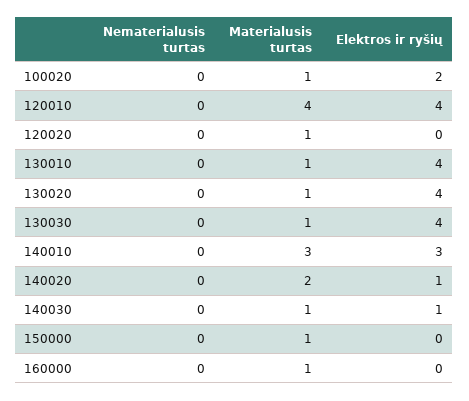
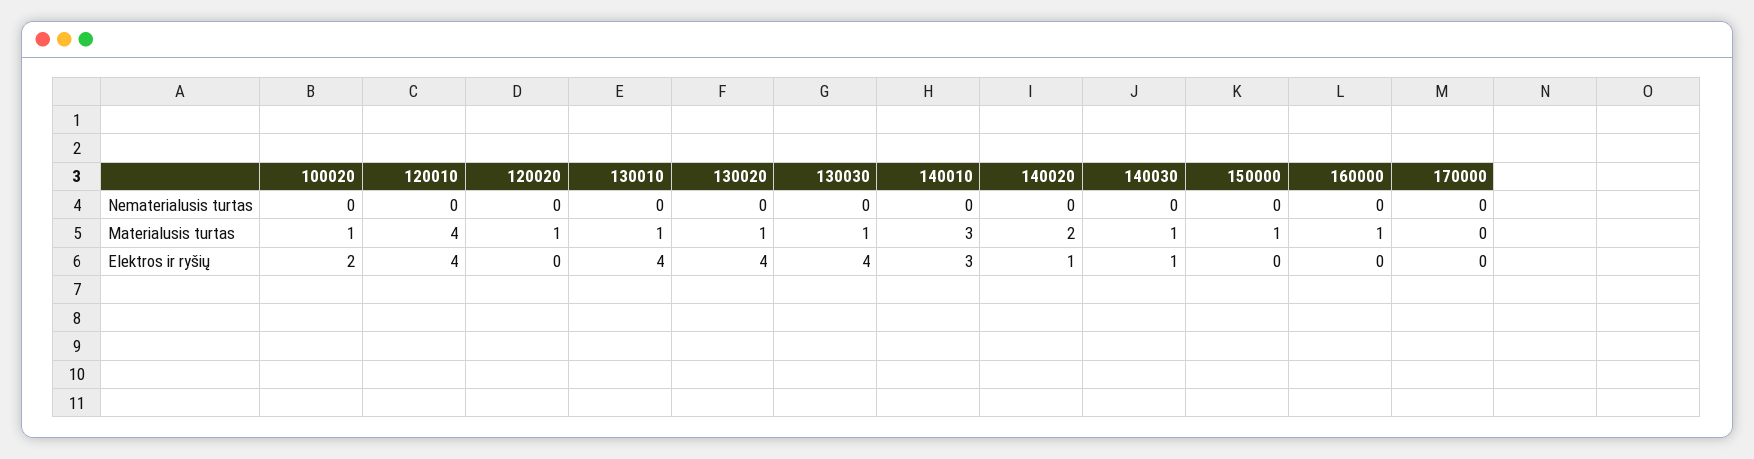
  {
    "Nematerialusis turtas": {
      "100020": 0,
      "120010": 0,
      "120020": 0,
      "130010": 0,
      "130020": 0,
      "130030": 0,
      "140010": 0,
      "140020": 0,
      "140030": 0,
      "150000": 0,
-     "160000": 0
+     "160000": 0,
+     "170000": 0
    },
    "Materialusis turtas": {
      "100020": 1,
      "120010": 4,
      "120020": 1,
      "130010": 1,
      "130020": 1,
      "130030": 1,
      "140010": 3,
      "140020": 2,
      "140030": 1,
      "150000": 1,
-     "160000": 1
+     "160000": 1,
+     "170000": 0
    },
    "Elektros ir ryšių": {
      "100020": 2,
      "120010": 4,
      "120020": 0,
      "130010": 4,
      "130020": 4,
      "130030": 4,
      "140010": 3,
      "140020": 1,
      "140030": 1,
      "150000": 0,
-     "160000": 0
+     "160000": 0,
+     "170000": 0
    }
  }

